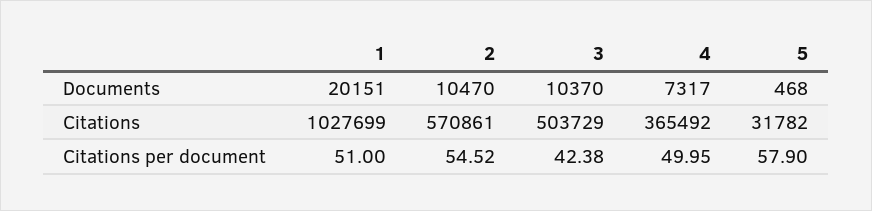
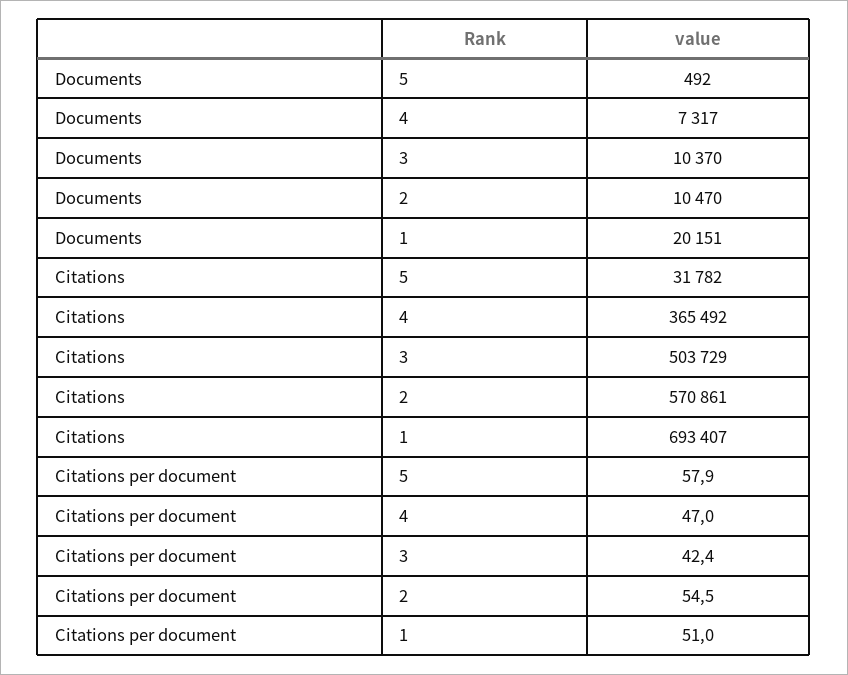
  {
    "1": {
      "Documents": 20151,
-     "Citations": 1027699,
+     "Citations": 693407,
      "Citations per document": 51
    },
    "2": {
      "Documents": 10470,
      "Citations": 570861,
      "Citations per document": 54.52
    },
    "3": {
      "Documents": 10370,
      "Citations": 503729,
      "Citations per document": 42.38
    },
    "4": {
      "Documents": 7317,
      "Citations": 365492,
-     "Citations per document": 49.95
+     "Citations per document": 47
    },
    "5": {
-     "Documents": 468,
+     "Documents": 492,
      "Citations": 31782,
      "Citations per document": 57.9
    }
  }

